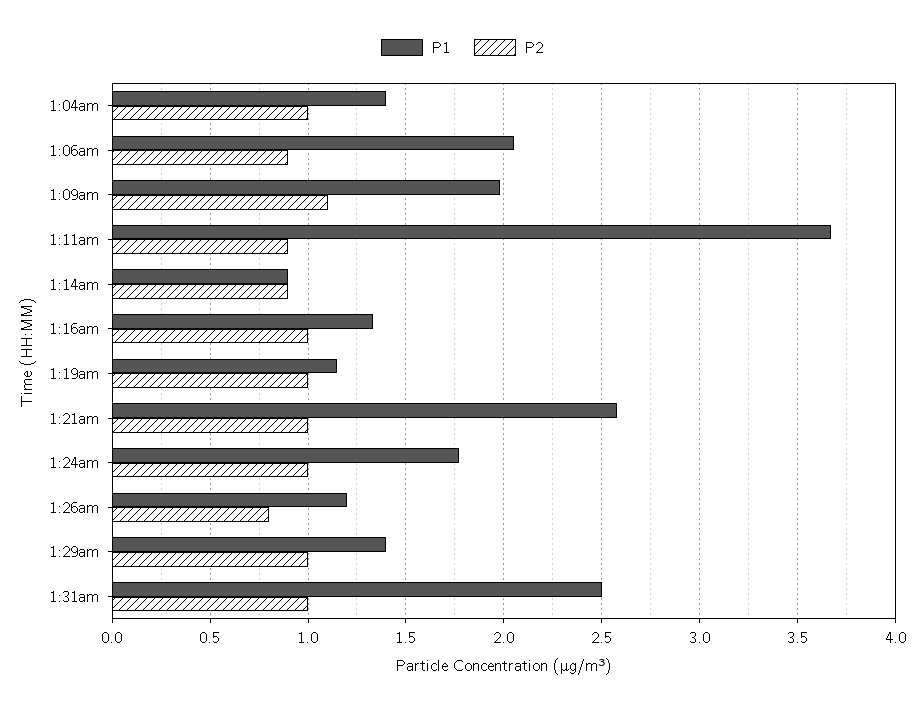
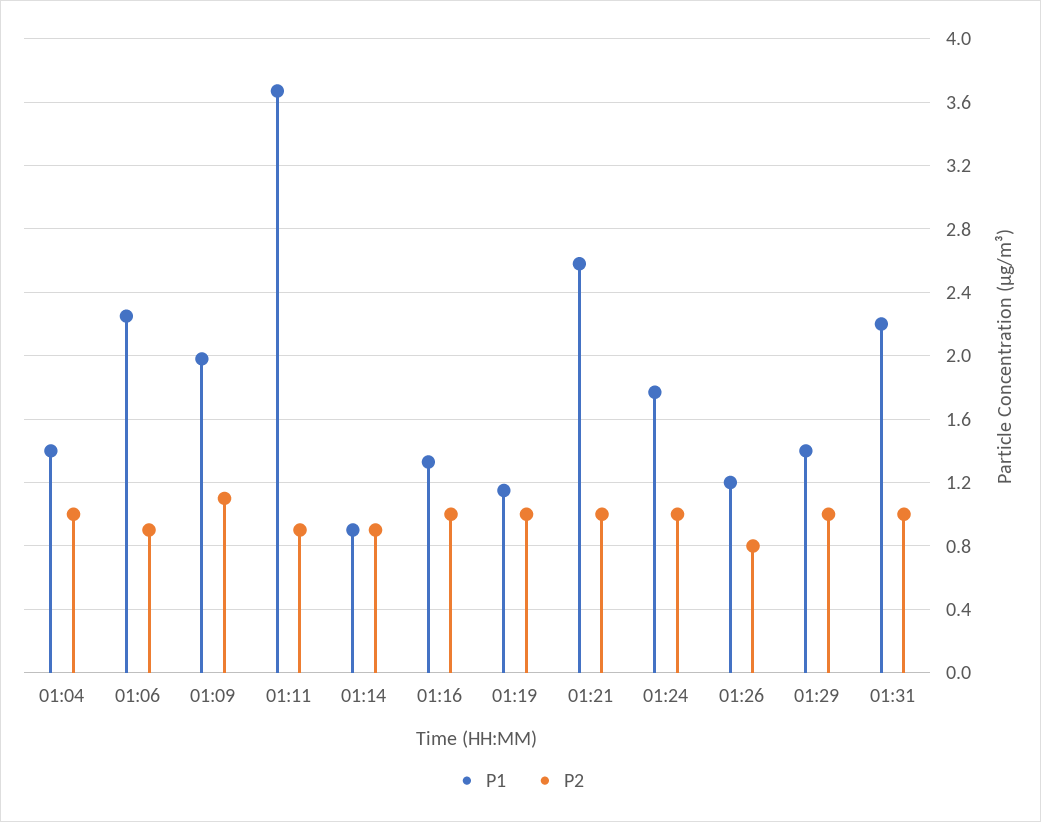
  {
    "P1": {
      "1:04am": 1.4,
-     "1:06am": 2.05,
+     "1:06am": 2.25,
      "1:09am": 2,
      "1:11am": 3.65,
      "1:14am": 0.9,
      "1:16am": 1.35,
      "1:19am": 1.15,
      "1:21am": 2.6,
      "1:24am": 1.75,
      "1:26am": 1.2,
      "1:29am": 1.4,
-     "1:31am": 2.5
+     "1:31am": 2.2
    },
    "P2": {
      "1:04am": 1,
      "1:06am": 0.9,
      "1:09am": 1.1,
      "1:11am": 0.9,
      "1:14am": 0.9,
      "1:16am": 1,
      "1:19am": 1,
      "1:21am": 1,
      "1:24am": 1,
      "1:26am": 0.8,
      "1:29am": 1,
      "1:31am": 1
    }
  }

